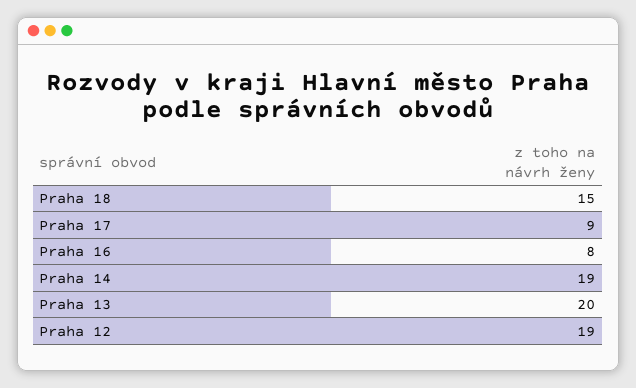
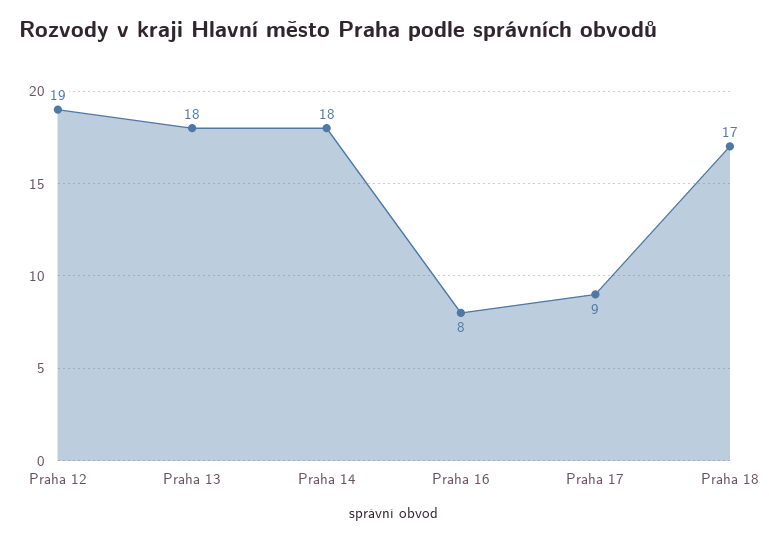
  {
-   "Praha 18": 15,
+   "Praha 18": 17,
    "Praha 17": 9,
    "Praha 16": 8,
-   "Praha 14": 19,
+   "Praha 14": 18,
-   "Praha 13": 20,
+   "Praha 13": 18,
    "Praha 12": 19
  }

